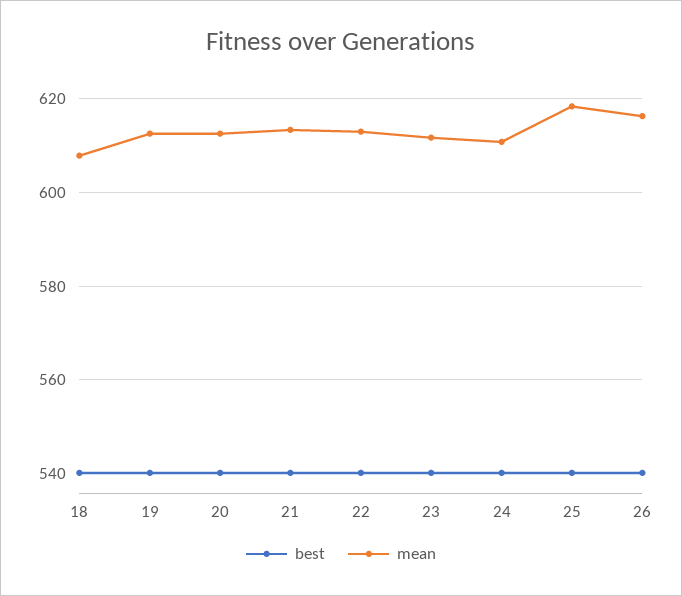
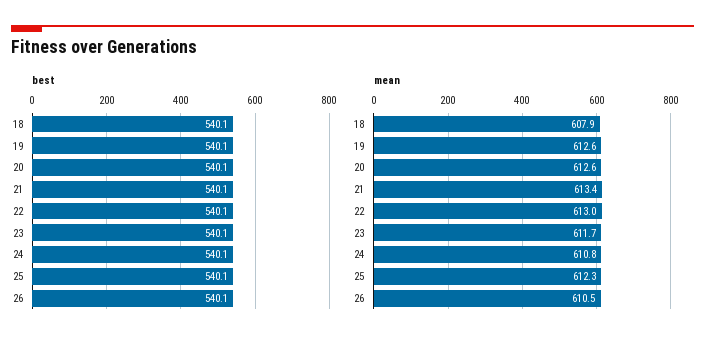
  {
    "best": {
      "18": 540.1,
      "19": 540.1,
      "20": 540.1,
      "21": 540.1,
      "22": 540.1,
      "23": 540.1,
      "24": 540.1,
      "25": 540.1,
      "26": 540.1
    },
    "mean": {
      "18": 607.9,
      "19": 612.6,
      "20": 612.6,
      "21": 613.4,
      "22": 613,
      "23": 611.7,
      "24": 610.8,
-     "25": 618,
+     "25": 612.3,
-     "26": 616
+     "26": 610.5
    }
  }

